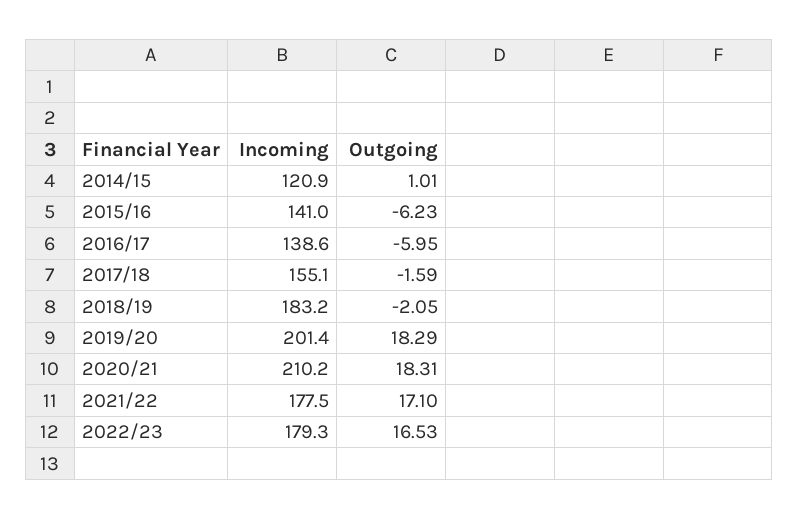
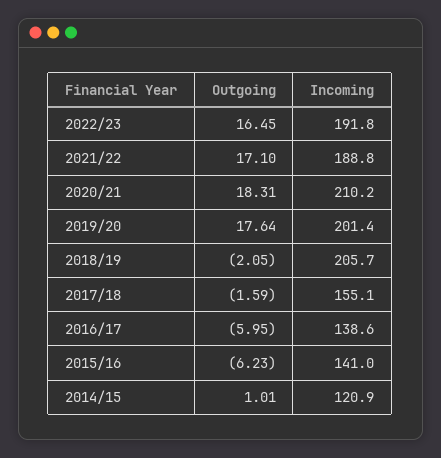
  {
    "Incoming": {
      "2014/15": 120.9,
      "2015/16": 141,
      "2016/17": 138.6,
      "2017/18": 155.1,
-     "2018/19": 183.2,
+     "2018/19": 205.7,
      "2019/20": 201.4,
      "2020/21": 210.2,
-     "2021/22": 177.5,
+     "2021/22": 188.8,
-     "2022/23": 179.3
+     "2022/23": 191.8
    },
    "Outgoing": {
      "2014/15": 1.01,
      "2015/16": -6.23,
      "2016/17": -5.95,
      "2017/18": -1.59,
      "2018/19": -2.05,
-     "2019/20": 18.29,
+     "2019/20": 17.64,
      "2020/21": 18.31,
      "2021/22": 17.1,
-     "2022/23": 16.53
+     "2022/23": 16.45
    }
  }

